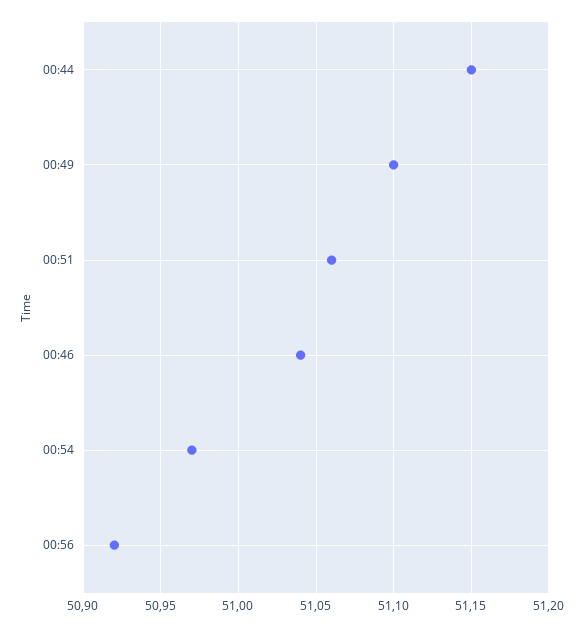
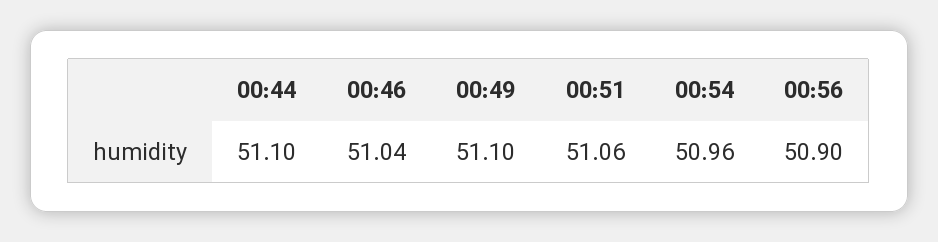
  {
-   "00:44": 51.15,
+   "00:44": 51.1,
    "00:49": 51.1,
    "00:51": 51.06,
    "00:46": 51.04,
-   "00:54": 50.97,
+   "00:54": 50.96,
-   "00:56": 50.92
+   "00:56": 50.9
  }

